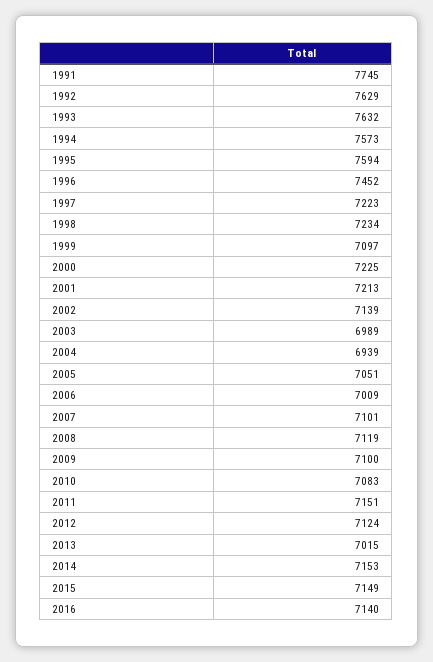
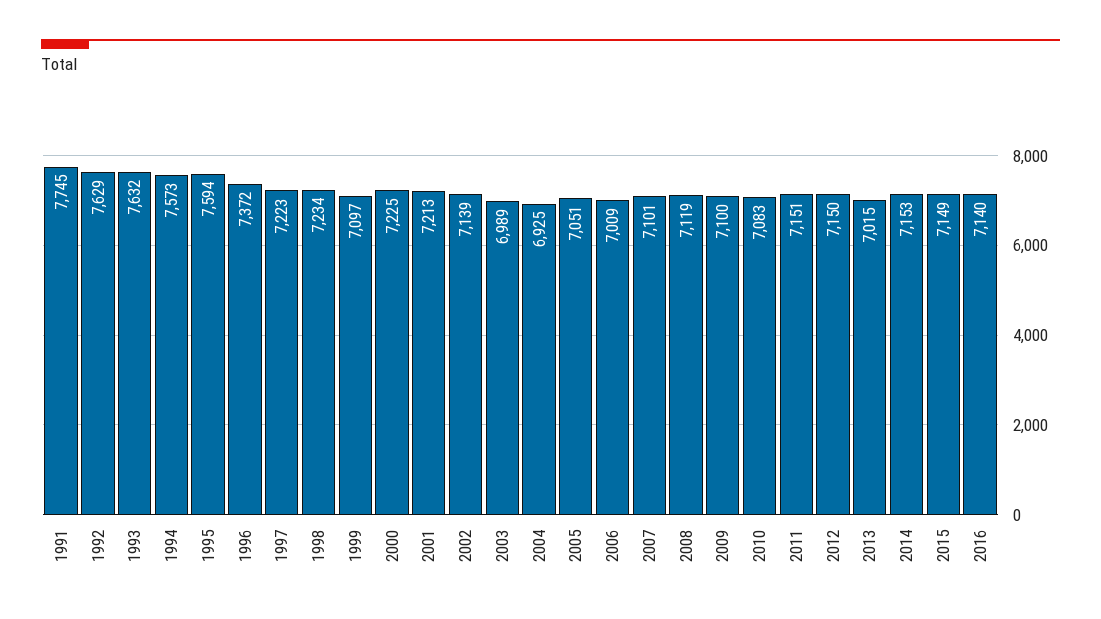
  {
    "1991": 7745,
    "1992": 7629,
    "1993": 7632,
    "1994": 7573,
    "1995": 7594,
-   "1996": 7452,
+   "1996": 7372,
    "1997": 7223,
    "1998": 7234,
    "1999": 7097,
    "2000": 7225,
    "2001": 7213,
    "2002": 7139,
    "2003": 6989,
-   "2004": 6939,
+   "2004": 6925,
    "2005": 7051,
    "2006": 7009,
    "2007": 7101,
    "2008": 7119,
    "2009": 7100,
    "2010": 7083,
    "2011": 7151,
-   "2012": 7124,
+   "2012": 7150,
    "2013": 7015,
    "2014": 7153,
    "2015": 7149,
    "2016": 7140
  }

